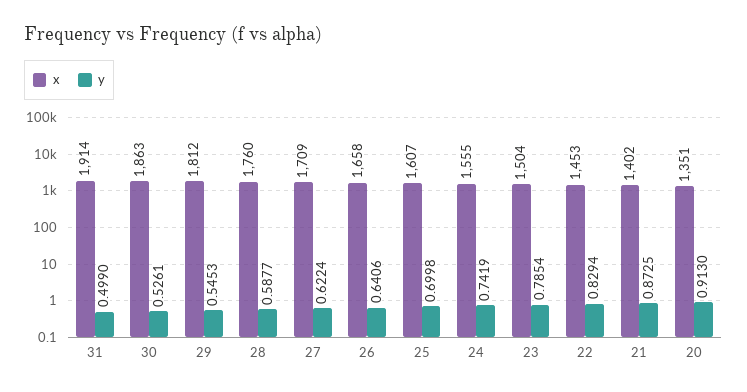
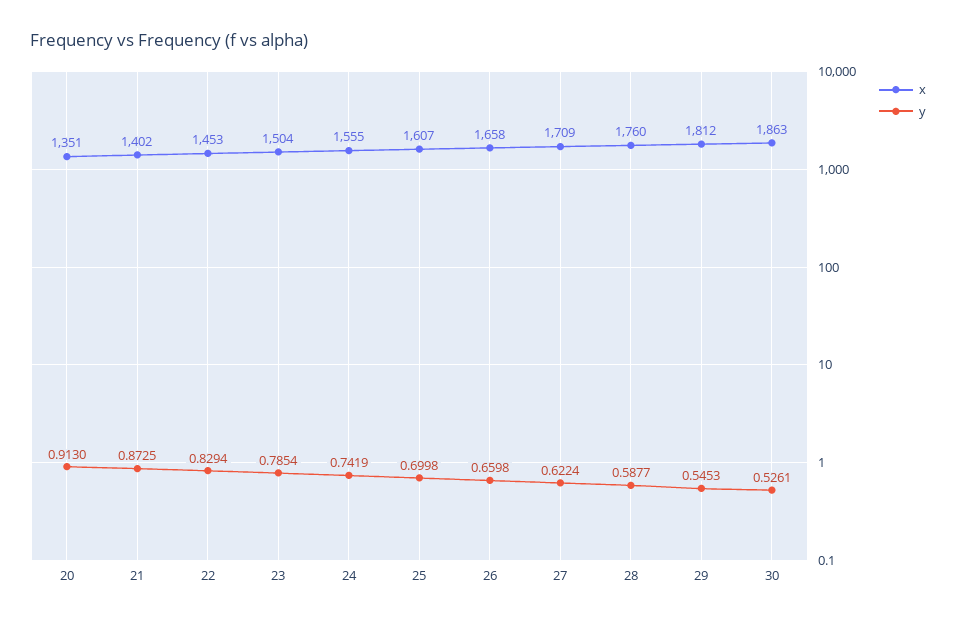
  {
    "x": {
-     "31": 1914,
      "30": 1863,
      "29": 1812,
      "28": 1760,
      "27": 1709,
      "26": 1658,
      "25": 1607,
      "24": 1555,
      "23": 1504,
      "22": 1453,
      "21": 1402,
      "20": 1351
    },
    "y": {
-     "31": 0.499,
      "30": 0.5261,
      "29": 0.5453,
      "28": 0.5877,
      "27": 0.6224,
-     "26": 0.6406,
+     "26": 0.6598,
      "25": 0.6998,
      "24": 0.7419,
      "23": 0.7854,
      "22": 0.8294,
      "21": 0.8725,
      "20": 0.913
    }
  }

